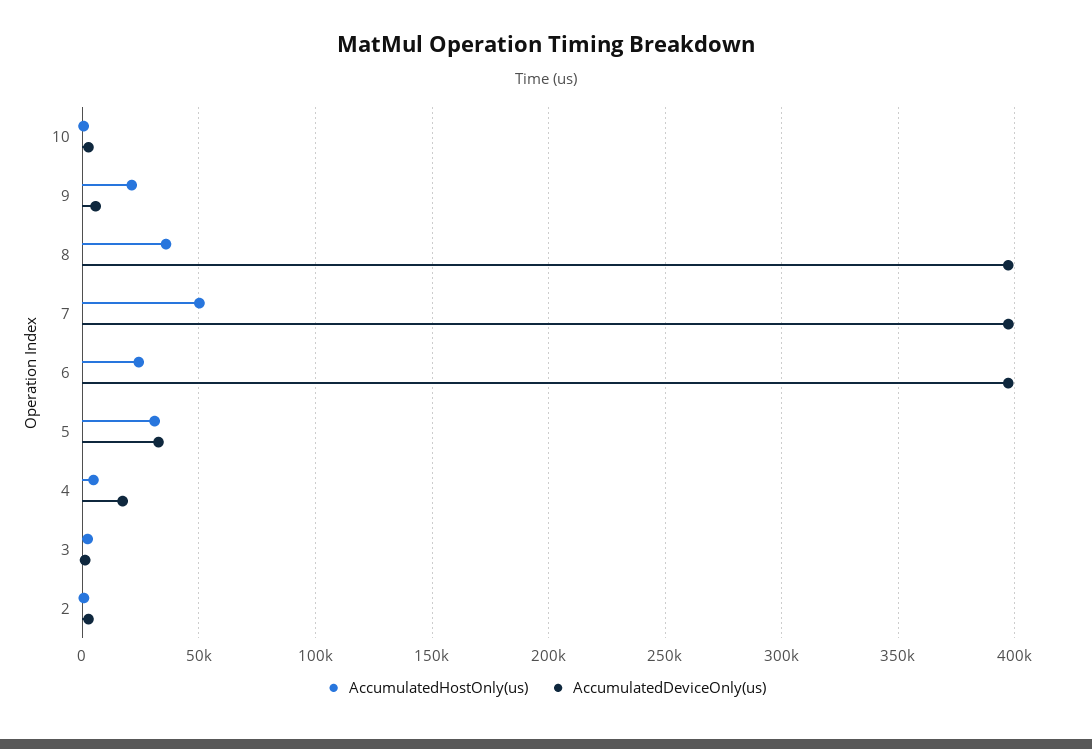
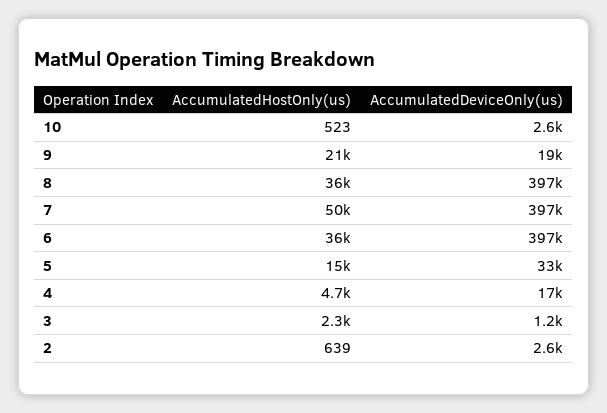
  {
    "AccumulatedHostOnly(us)": {
      "10": 523,
      "9": 21000,
      "8": 36000,
      "7": 50000,
-     "6": 25000,
+     "6": 36000,
-     "5": 30000,
+     "5": 15000,
      "4": 4700,
      "3": 2300,
      "2": 639
    },
    "AccumulatedDeviceOnly(us)": {
      "10": 2600,
-     "9": 5000,
+     "9": 19000,
      "8": 397000,
      "7": 397000,
      "6": 397000,
      "5": 33000,
      "4": 17000,
      "3": 1200,
      "2": 2600
    }
  }

